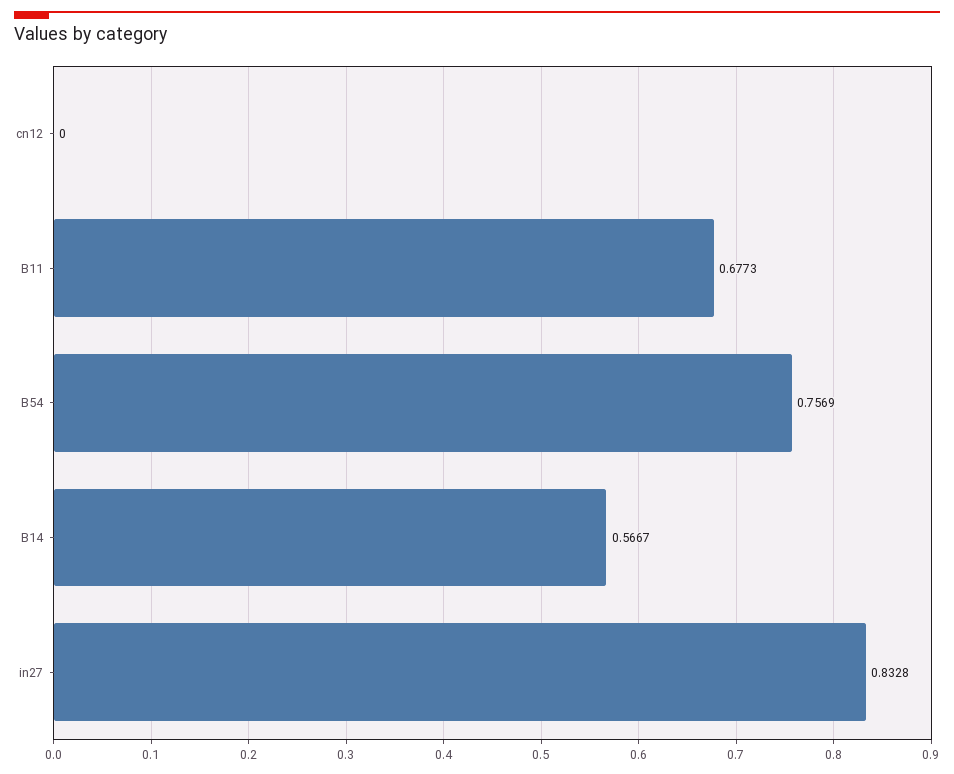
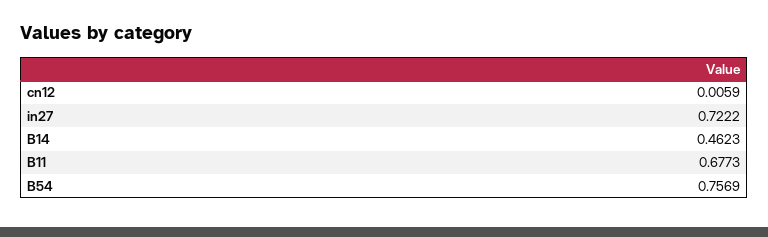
  {
-   "cn12": 0,
+   "cn12": 0.0059,
    "B11": 0.6773,
    "B54": 0.7569,
-   "B14": 0.5667,
+   "B14": 0.4623,
-   "in27": 0.8328
+   "in27": 0.7222
  }

